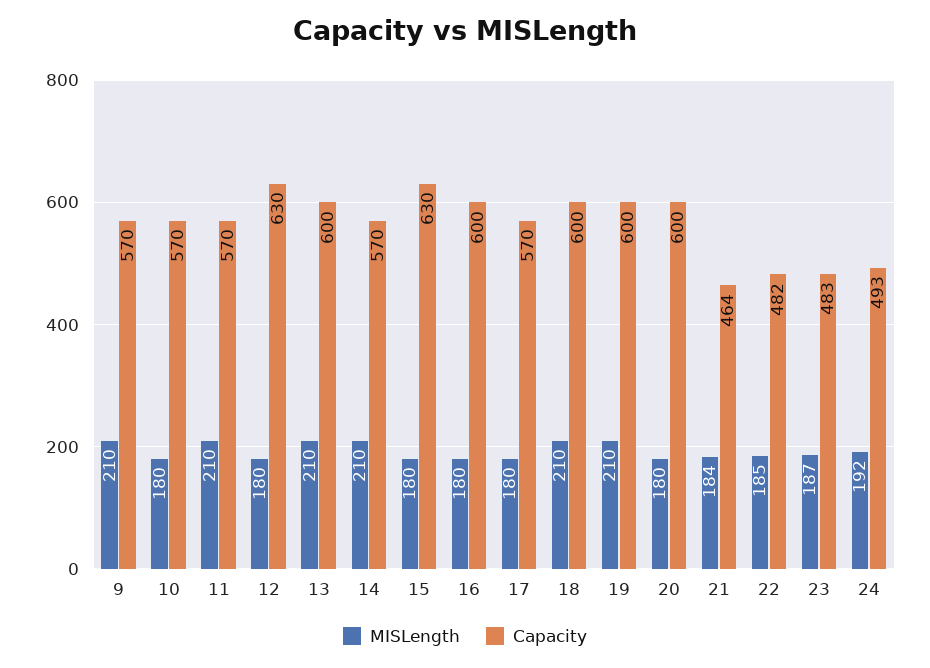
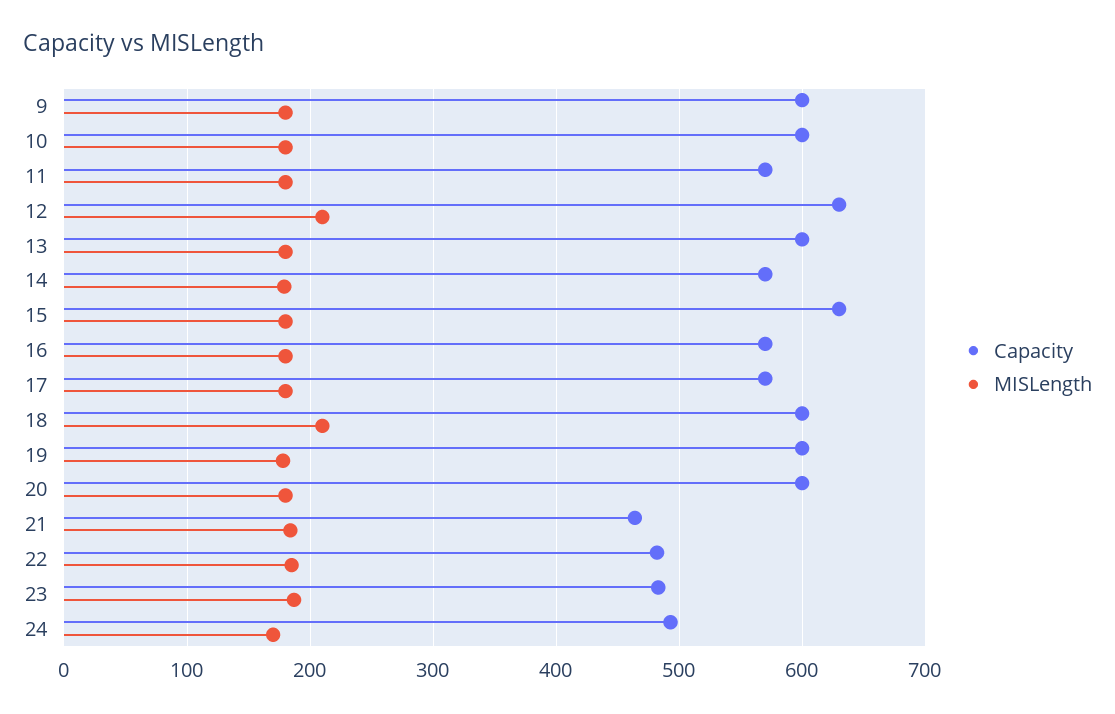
  {
    "MISLength": {
-     "9": 210,
+     "9": 180,
      "10": 180,
-     "11": 210,
+     "11": 180,
-     "12": 180,
+     "12": 210,
-     "13": 210,
+     "13": 180,
-     "14": 210,
+     "14": 180,
      "15": 180,
      "16": 180,
      "17": 180,
      "18": 210,
-     "19": 210,
+     "19": 180,
      "20": 180,
      "21": 184,
      "22": 185,
      "23": 187,
-     "24": 192
+     "24": 170
    },
    "Capacity": {
-     "9": 570,
+     "9": 600,
-     "10": 570,
+     "10": 600,
      "11": 570,
      "12": 630,
      "13": 600,
      "14": 570,
      "15": 630,
-     "16": 600,
+     "16": 570,
      "17": 570,
      "18": 600,
      "19": 600,
      "20": 600,
      "21": 464,
      "22": 482,
      "23": 483,
      "24": 493
    }
  }

